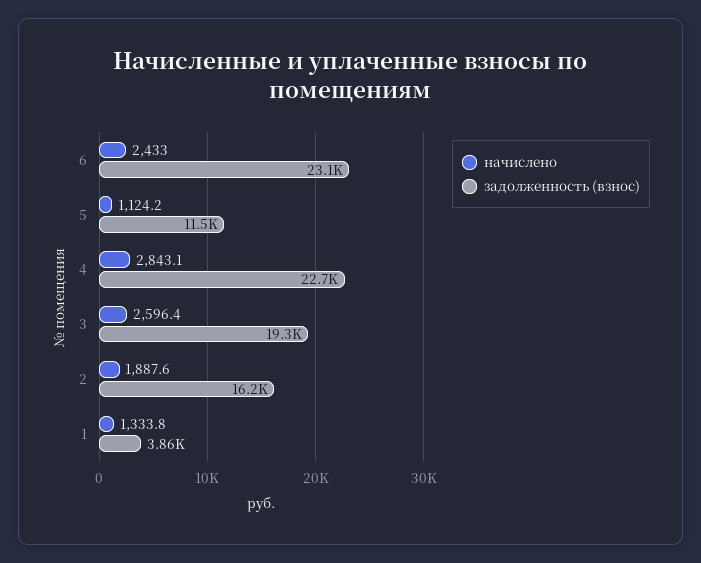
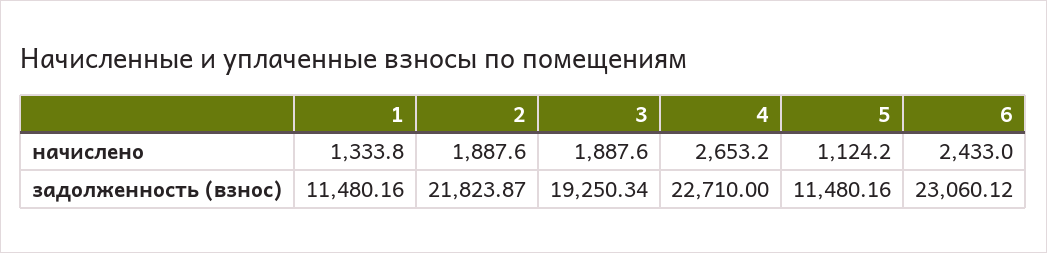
  {
    "начислено": {
      "6": 2433,
      "5": 1124.2,
-     "4": 2843.1,
+     "4": 2653.2,
-     "3": 2596.4,
+     "3": 1887.6,
      "2": 1887.6,
      "1": 1333.8
    },
    "задолженность (взнос)": {
      "6": 23060.12,
      "5": 11480.16,
      "4": 22710,
      "3": 19250.34,
-     "2": 16200,
+     "2": 21823.87,
-     "1": 3860
+     "1": 11480.16
    }
  }

